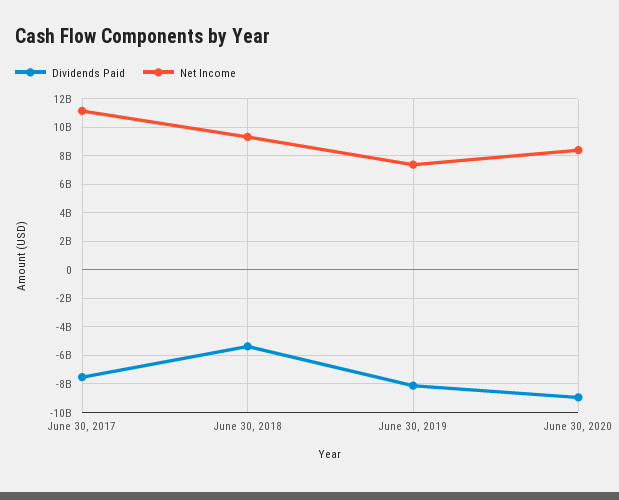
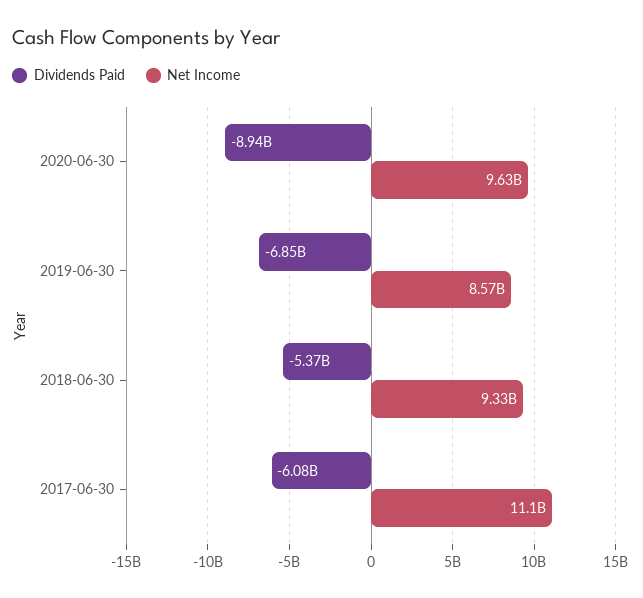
  {
    "Dividends Paid": {
-     "June 30, 2017": -7500000000,
+     "June 30, 2017": -6080000000,
      "June 30, 2018": -5370000000,
-     "June 30, 2019": -8000000000,
+     "June 30, 2019": -6850000000,
      "June 30, 2020": -8940000000
    },
    "Net Income": {
      "June 30, 2017": 11100000000,
      "June 30, 2018": 9330000000,
-     "June 30, 2019": 7500000000,
+     "June 30, 2019": 8570000000,
-     "June 30, 2020": 8500000000
+     "June 30, 2020": 9630000000
    }
  }

